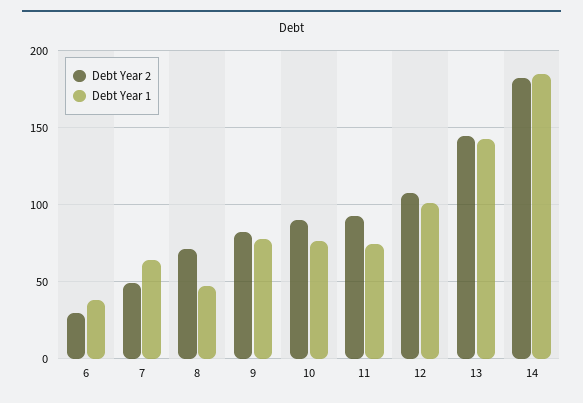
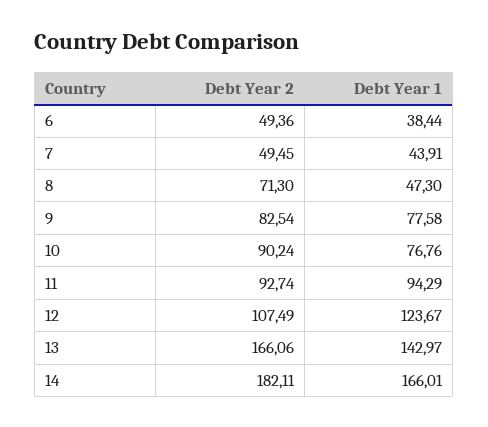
  {
    "Debt Year 2": {
-     "6": 30,
+     "6": 49.36,
      "7": 49.45,
      "8": 71.3,
      "9": 82.54,
      "10": 90.24,
      "11": 92.74,
      "12": 107.49,
-     "13": 145,
+     "13": 166.06,
      "14": 182.11
    },
    "Debt Year 1": {
      "6": 38.44,
-     "7": 65,
+     "7": 43.91,
      "8": 47.3,
      "9": 77.58,
      "10": 76.76,
-     "11": 75,
+     "11": 94.29,
-     "12": 100,
+     "12": 123.67,
      "13": 142.97,
-     "14": 185
+     "14": 166.01
    }
  }

